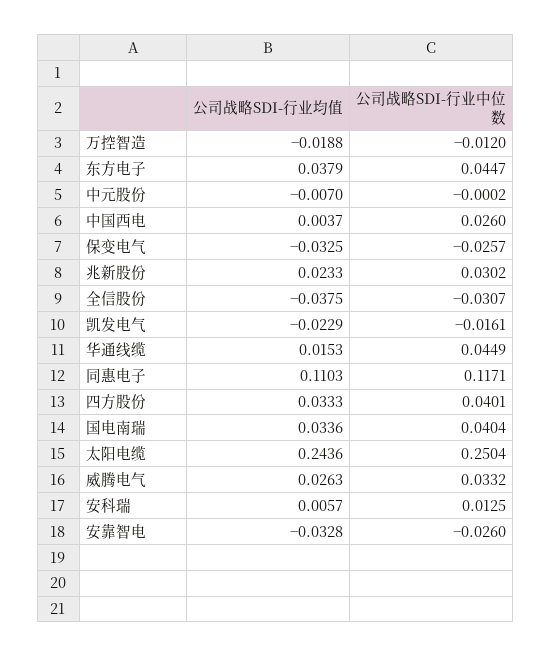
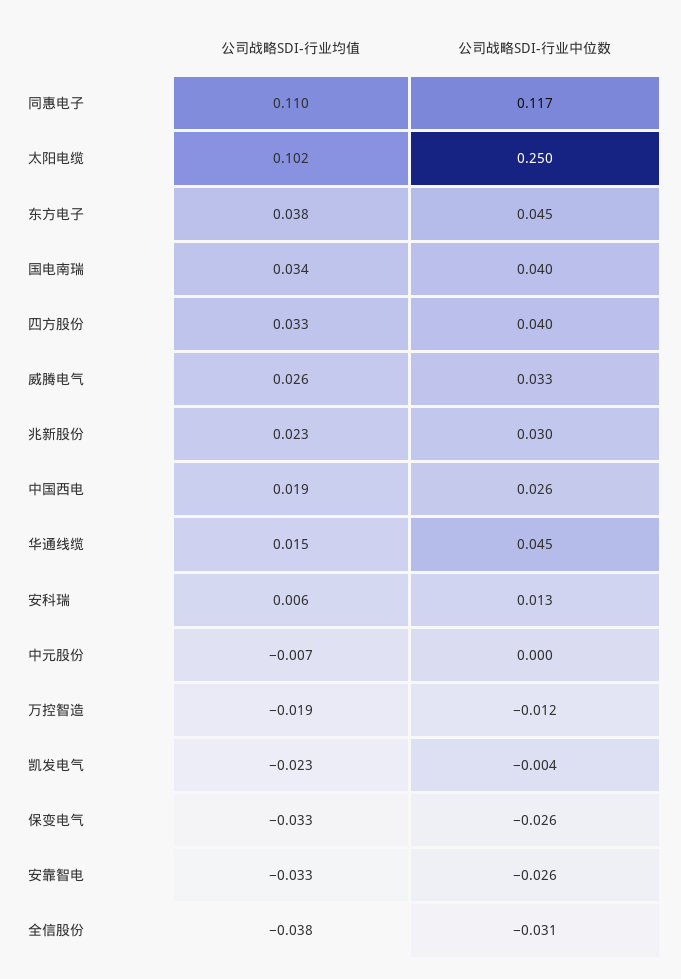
  {
    "公司战略SDI-行业均值": {
      "万控智造": -0.0188,
      "东方电子": 0.0379,
      "中元股份": -0.007,
-     "中国西电": 0.0037,
+     "中国西电": 0.019,
      "保变电气": -0.0325,
      "兆新股份": 0.0233,
      "全信股份": -0.0375,
      "凯发电气": -0.0229,
      "华通线缆": 0.0153,
      "同惠电子": 0.1103,
      "四方股份": 0.0333,
      "国电南瑞": 0.0336,
-     "太阳电缆": 0.2436,
+     "太阳电缆": 0.102,
      "威腾电气": 0.0263,
      "安科瑞": 0.0057,
      "安靠智电": -0.0328
    },
    "公司战略SDI-行业中位数": {
      "万控智造": -0.012,
      "东方电子": 0.0447,
      "中元股份": -0.0002,
      "中国西电": 0.026,
      "保变电气": -0.0257,
      "兆新股份": 0.0302,
      "全信股份": -0.0307,
-     "凯发电气": -0.0161,
+     "凯发电气": -0.004,
      "华通线缆": 0.0449,
      "同惠电子": 0.1171,
      "四方股份": 0.0401,
      "国电南瑞": 0.0404,
      "太阳电缆": 0.2504,
      "威腾电气": 0.0332,
      "安科瑞": 0.0125,
      "安靠智电": -0.026
    }
  }

